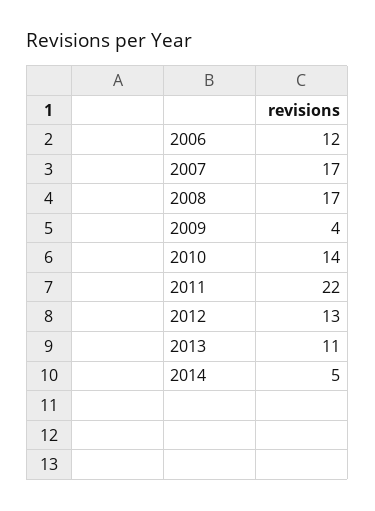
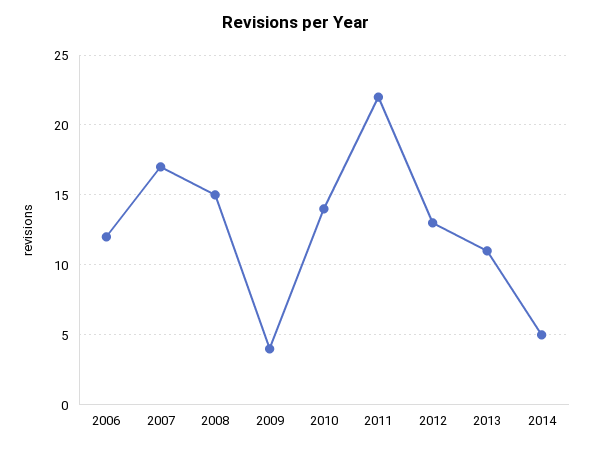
  {
    "2006": 12,
    "2007": 17,
-   "2008": 17,
+   "2008": 15,
    "2009": 4,
    "2010": 14,
    "2011": 22,
    "2012": 13,
    "2013": 11,
    "2014": 5
  }

